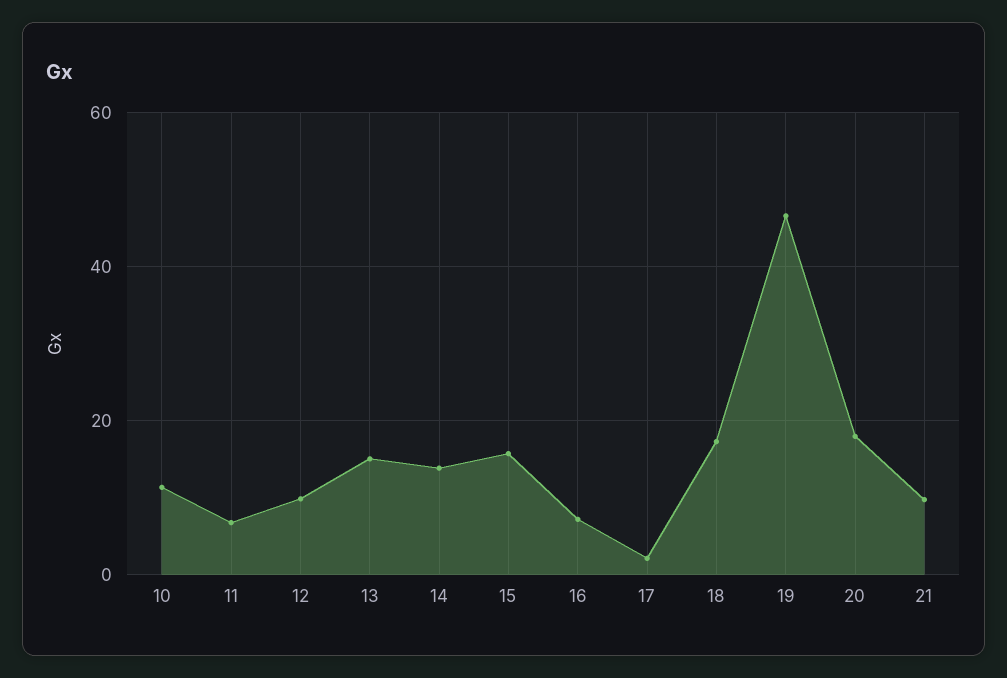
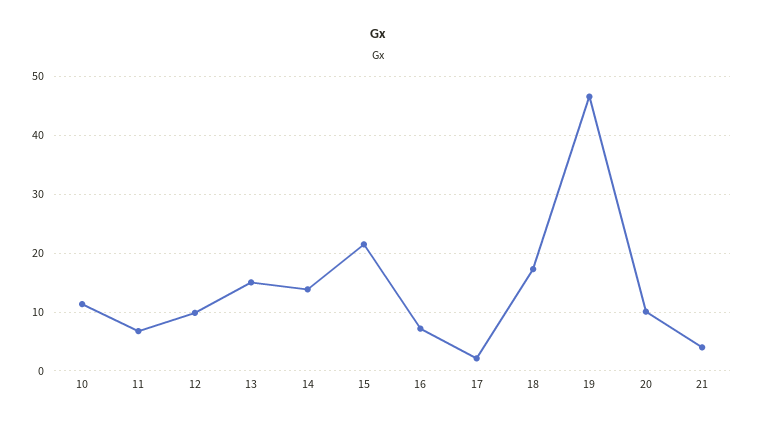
  {
    "10": 12,
    "11": 6,
    "12": 10,
    "13": 16,
    "14": 14,
-   "15": 16,
+   "15": 22,
    "16": 8,
    "17": 2,
    "18": 18,
    "19": 46,
-   "20": 18,
+   "20": 10,
-   "21": 10
+   "21": 4
  }

